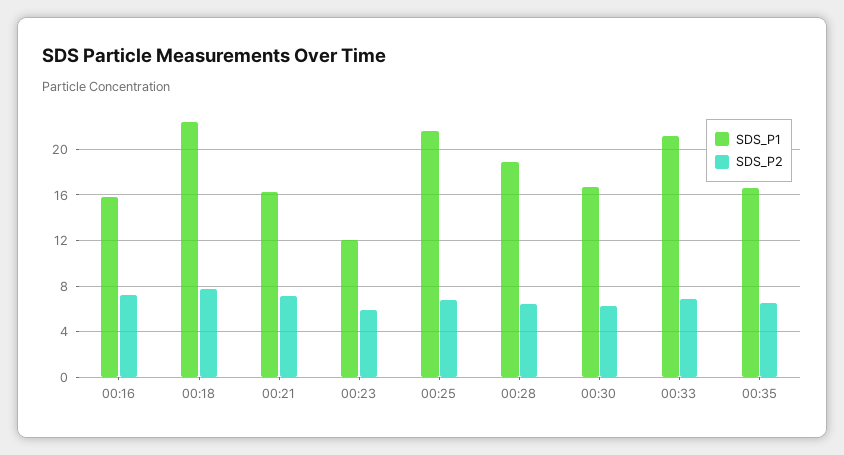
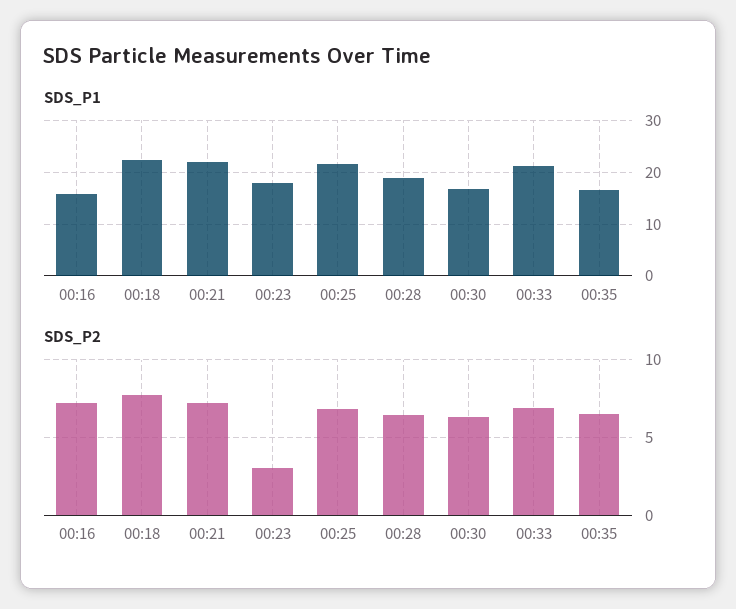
  {
    "SDS_P1": {
      "00:16": 16,
      "00:18": 22,
-     "00:21": 16,
+     "00:21": 22,
-     "00:23": 12,
+     "00:23": 18,
      "00:25": 22,
      "00:28": 19,
      "00:30": 17,
      "00:33": 21,
      "00:35": 17
    },
    "SDS_P2": {
      "00:16": 7,
      "00:18": 7.5,
      "00:21": 7,
-     "00:23": 6,
+     "00:23": 3,
      "00:25": 7,
      "00:28": 6.5,
      "00:30": 6.5,
      "00:33": 7,
      "00:35": 6.5
    }
  }

